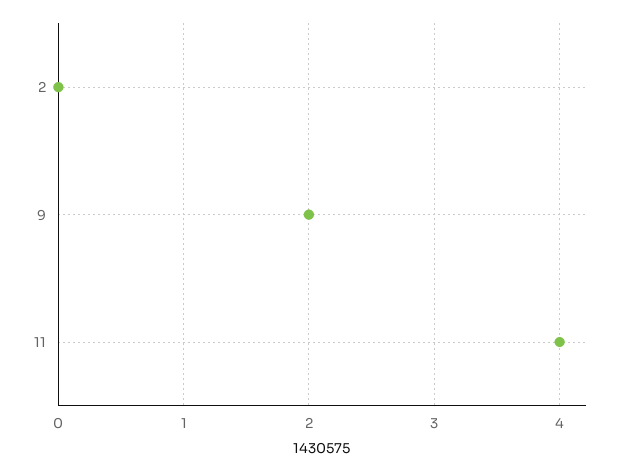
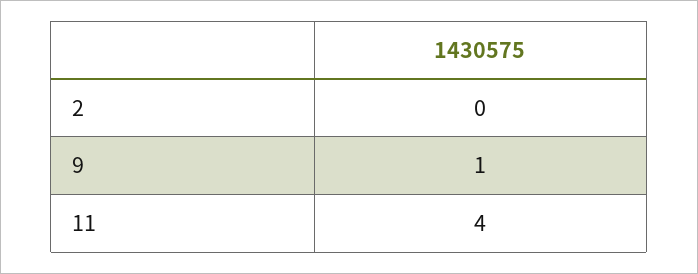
  {
    "2": 0,
-   "9": 2,
+   "9": 1,
    "11": 4
  }

